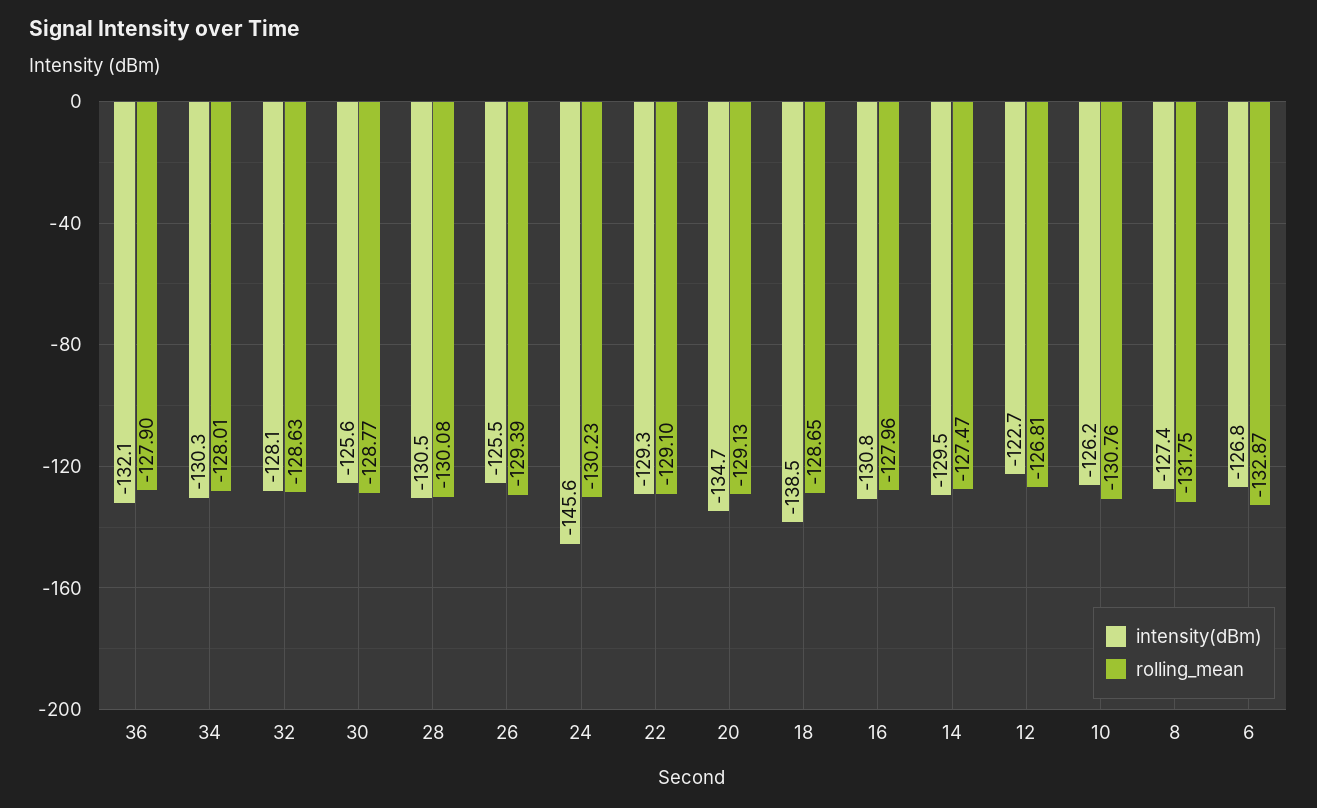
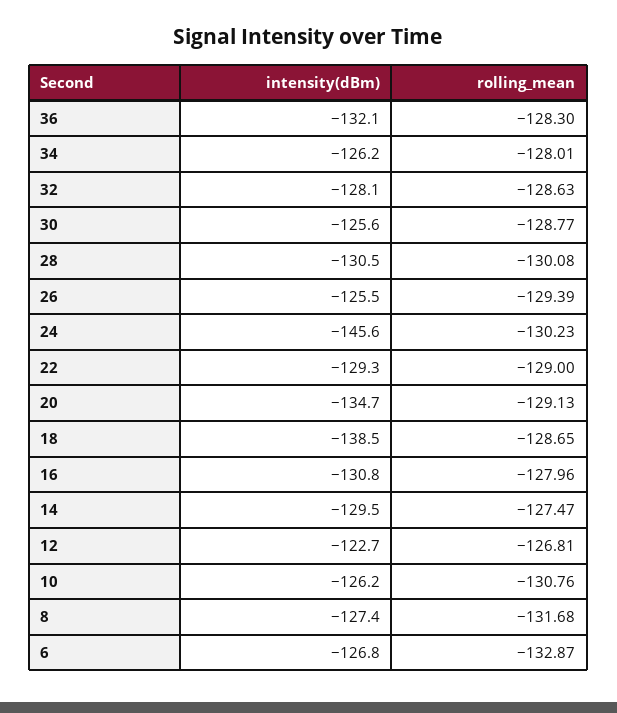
  {
    "intensity(dBm)": {
      "36": -132.1,
-     "34": -130.3,
+     "34": -126.2,
      "32": -128.1,
      "30": -125.6,
      "28": -130.5,
      "26": -125.5,
      "24": -145.6,
      "22": -129.3,
      "20": -134.7,
      "18": -138.5,
      "16": -130.8,
      "14": -129.5,
      "12": -122.7,
      "10": -126.2,
      "8": -127.4,
      "6": -126.8
    },
    "rolling_mean": {
-     "36": -127.9,
+     "36": -128.3,
      "34": -128.01,
      "32": -128.63,
      "30": -128.77,
      "28": -130.08,
      "26": -129.39,
      "24": -130.23,
-     "22": -129.1,
+     "22": -129,
      "20": -129.13,
      "18": -128.65,
      "16": -127.96,
      "14": -127.47,
      "12": -126.81,
      "10": -130.76,
-     "8": -131.75,
+     "8": -131.68,
      "6": -132.87
    }
  }

